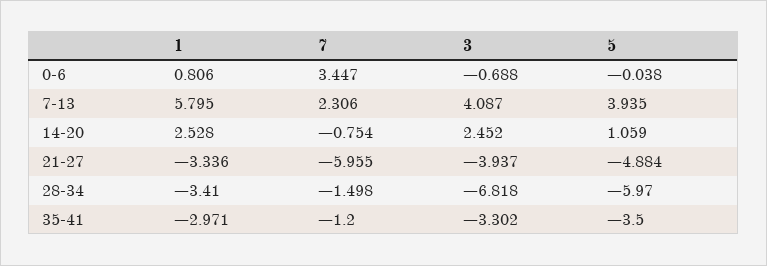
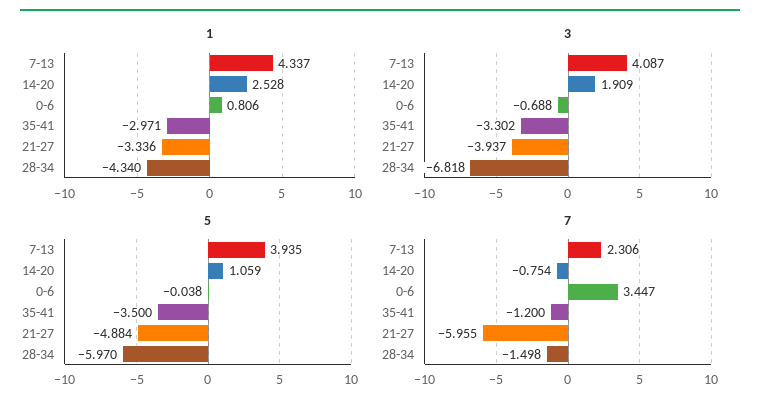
  {
    "1": {
      "0-6": 0.806,
-     "7-13": 5.795,
+     "7-13": 4.337,
      "14-20": 2.528,
      "21-27": -3.336,
-     "28-34": -3.41,
+     "28-34": -4.34,
      "35-41": -2.971
    },
    "7": {
      "0-6": 3.447,
      "7-13": 2.306,
      "14-20": -0.754,
      "21-27": -5.955,
      "28-34": -1.498,
      "35-41": -1.2
    },
    "3": {
      "0-6": -0.688,
      "7-13": 4.087,
-     "14-20": 2.452,
+     "14-20": 1.909,
      "21-27": -3.937,
      "28-34": -6.818,
      "35-41": -3.302
    },
    "5": {
      "0-6": -0.038,
      "7-13": 3.935,
      "14-20": 1.059,
      "21-27": -4.884,
      "28-34": -5.97,
      "35-41": -3.5
    }
  }

